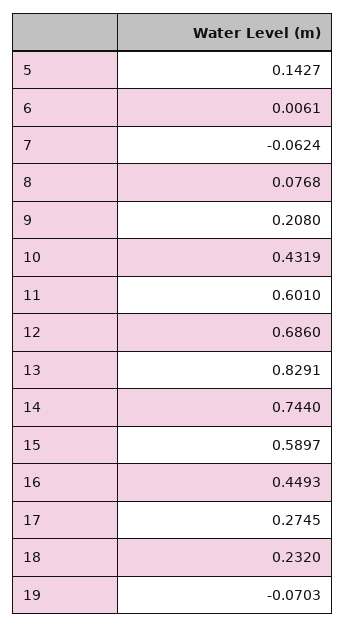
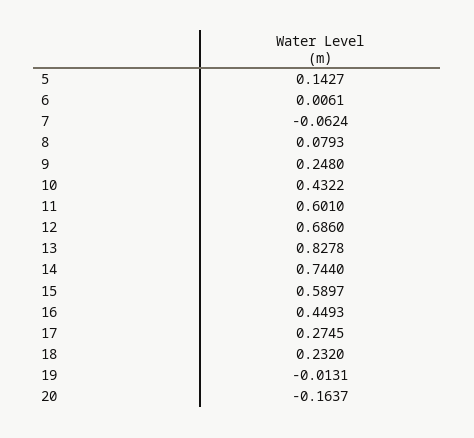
  {
    "5": 0.1427,
    "6": 0.0061,
    "7": -0.0624,
-   "8": 0.0768,
+   "8": 0.0793,
-   "9": 0.208,
+   "9": 0.248,
-   "10": 0.4319,
+   "10": 0.4322,
    "11": 0.601,
    "12": 0.686,
-   "13": 0.8291,
+   "13": 0.8278,
    "14": 0.744,
    "15": 0.5897,
    "16": 0.4493,
    "17": 0.2745,
    "18": 0.232,
-   "19": -0.0703
+   "19": -0.0131,
+   "20": -0.1637
  }

